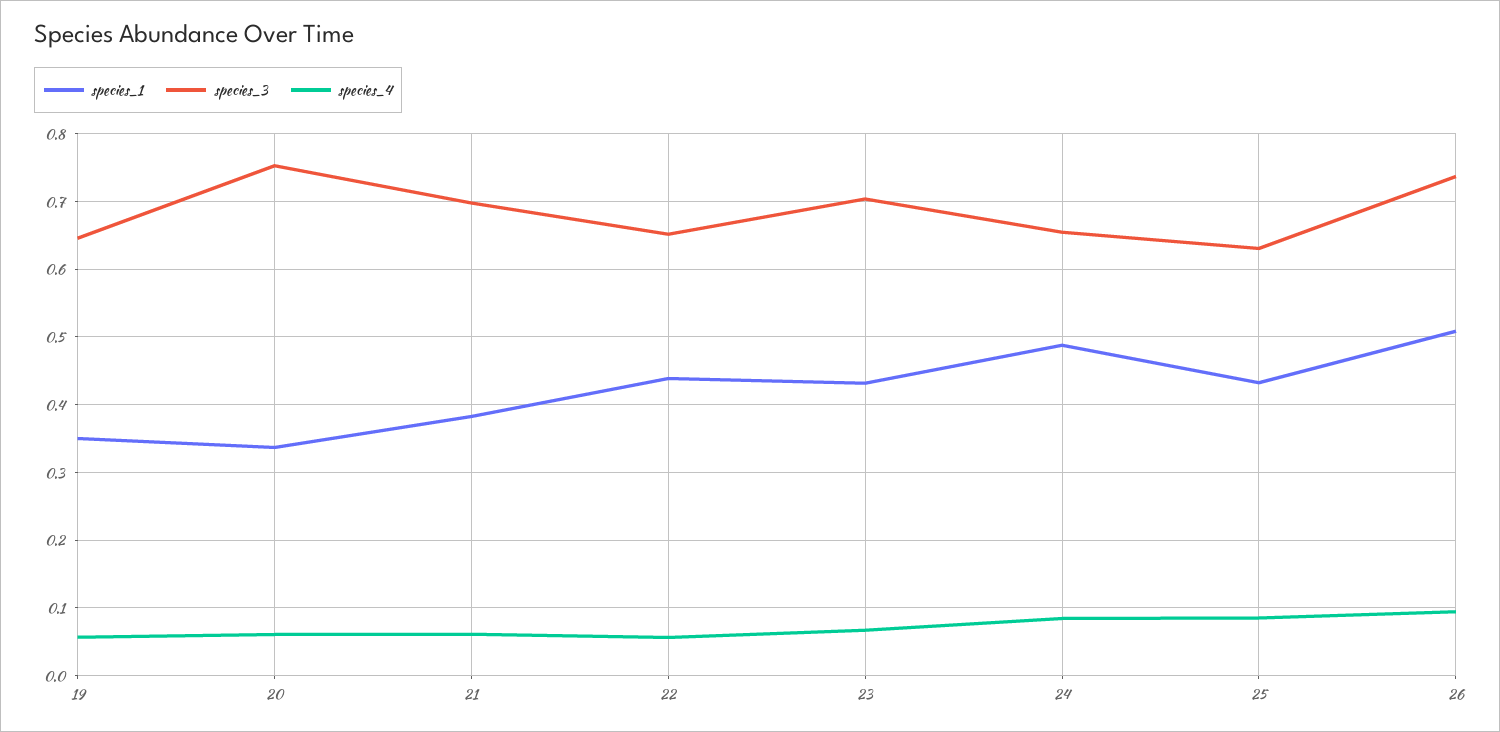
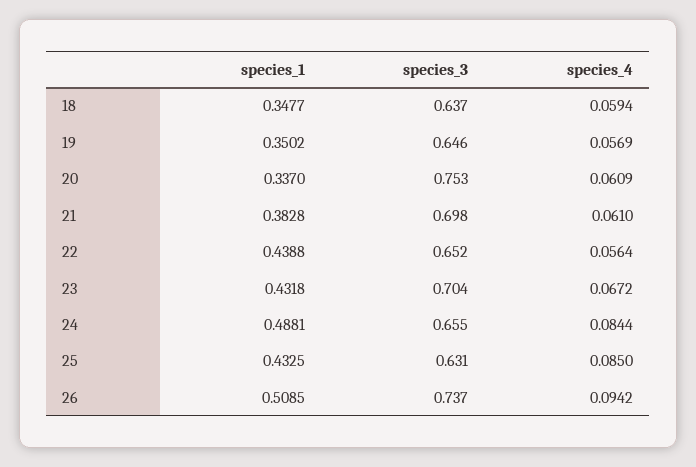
  {
    "species_1": {
      "19": 0.3502,
      "20": 0.337,
      "21": 0.3828,
      "22": 0.4388,
      "23": 0.4318,
      "24": 0.4881,
      "25": 0.4325,
-     "26": 0.5085
+     "26": 0.5085,
+     "18": 0.3477
    },
    "species_3": {
      "19": 0.646,
      "20": 0.753,
      "21": 0.698,
      "22": 0.652,
      "23": 0.704,
      "24": 0.655,
      "25": 0.631,
-     "26": 0.737
+     "26": 0.737,
+     "18": 0.637
    },
    "species_4": {
      "19": 0.0569,
      "20": 0.0609,
      "21": 0.061,
      "22": 0.0564,
      "23": 0.0672,
      "24": 0.0844,
      "25": 0.085,
-     "26": 0.0942
+     "26": 0.0942,
+     "18": 0.0594
    }
  }

